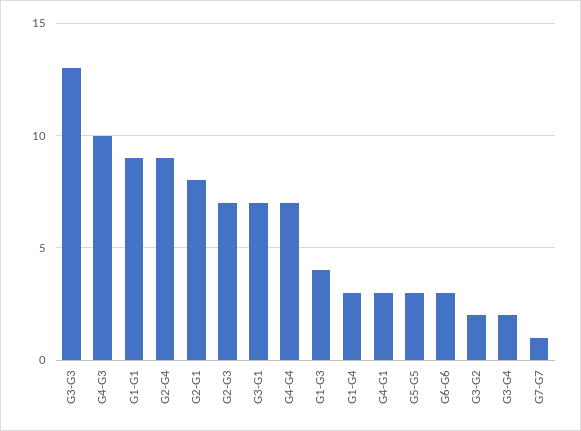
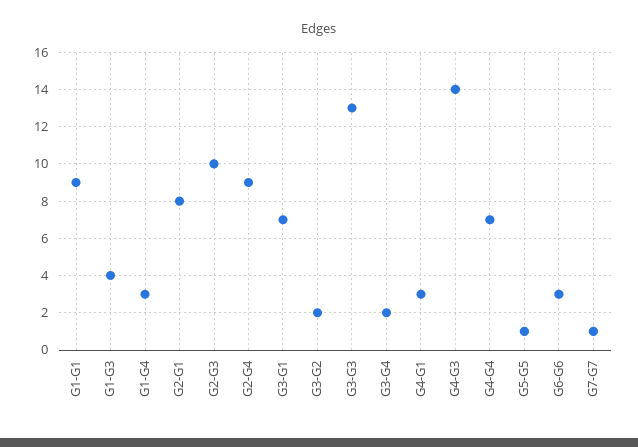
  {
    "G3-G3": 13,
-   "G4-G3": 10,
+   "G4-G3": 14,
    "G1-G1": 9,
    "G2-G4": 9,
    "G2-G1": 8,
-   "G2-G3": 7,
+   "G2-G3": 10,
    "G3-G1": 7,
    "G4-G4": 7,
    "G1-G3": 4,
    "G1-G4": 3,
    "G4-G1": 3,
-   "G5-G5": 3,
+   "G5-G5": 1,
    "G6-G6": 3,
    "G3-G2": 2,
    "G3-G4": 2,
    "G7-G7": 1
  }

